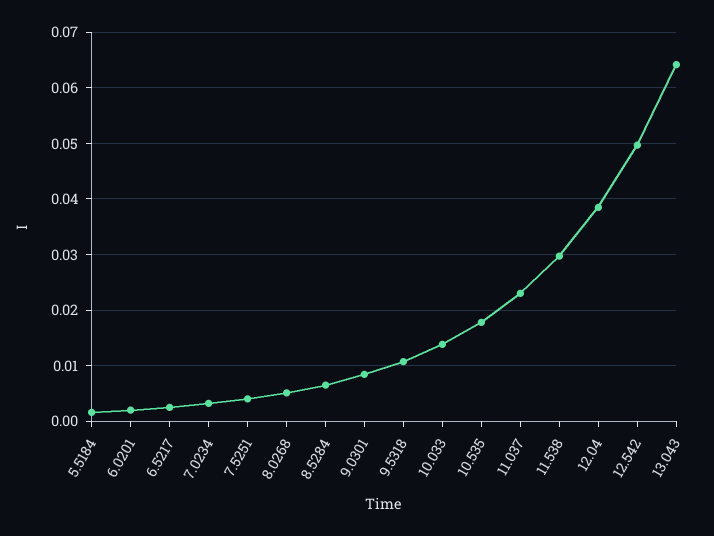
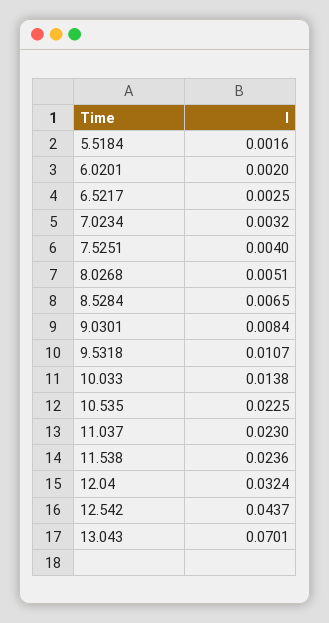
  {
    "5.5184": 0.0016,
    "6.0201": 0.002,
    "6.5217": 0.0025,
    "7.0234": 0.0032,
    "7.5251": 0.004,
    "8.0268": 0.0051,
    "8.5284": 0.0065,
    "9.0301": 0.0084,
    "9.5318": 0.0107,
    "10.033": 0.0138,
-   "10.535": 0.018,
+   "10.535": 0.0225,
    "11.037": 0.023,
-   "11.538": 0.03,
+   "11.538": 0.0236,
-   "12.04": 0.038,
+   "12.04": 0.0324,
-   "12.542": 0.05,
+   "12.542": 0.0437,
-   "13.043": 0.064
+   "13.043": 0.0701
  }

